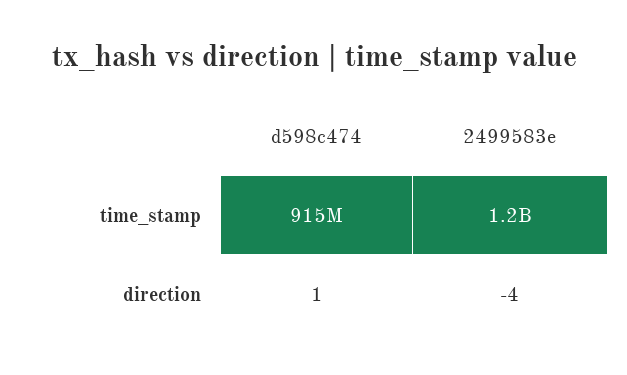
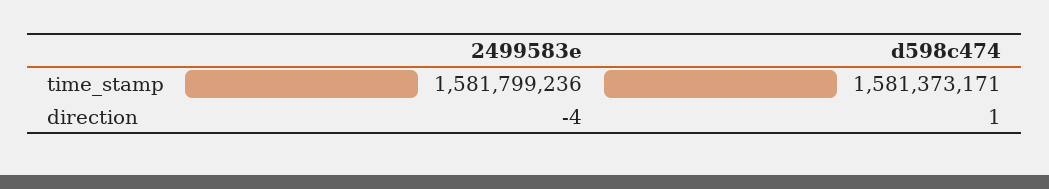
  {
    "d598c474": {
-     "time_stamp": 915000000,
+     "time_stamp": 1581373171,
      "direction": 1
    },
    "2499583e": {
-     "time_stamp": 1200000000,
+     "time_stamp": 1581799236,
      "direction": -4
    }
  }

